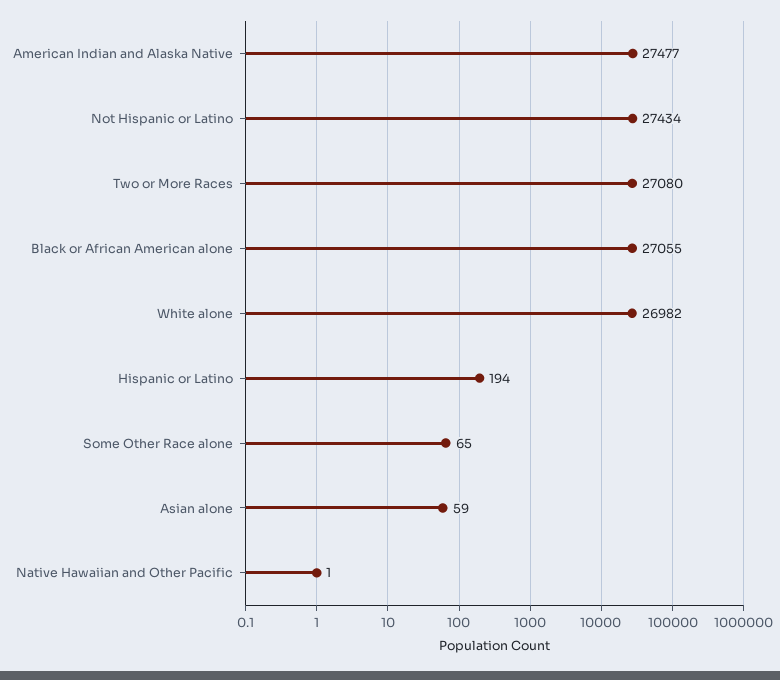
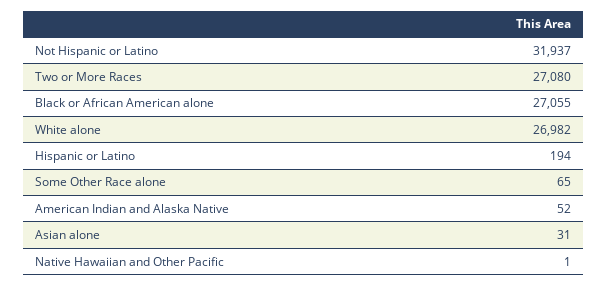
  {
-   "American Indian and Alaska Native": 27477,
+   "American Indian and Alaska Native": 52,
-   "Not Hispanic or Latino": 27434,
+   "Not Hispanic or Latino": 31937,
    "Two or More Races": 27080,
    "Black or African American alone": 27055,
    "White alone": 26982,
    "Hispanic or Latino": 194,
    "Some Other Race alone": 65,
-   "Asian alone": 59,
+   "Asian alone": 31,
    "Native Hawaiian and Other Pacific": 1
  }

